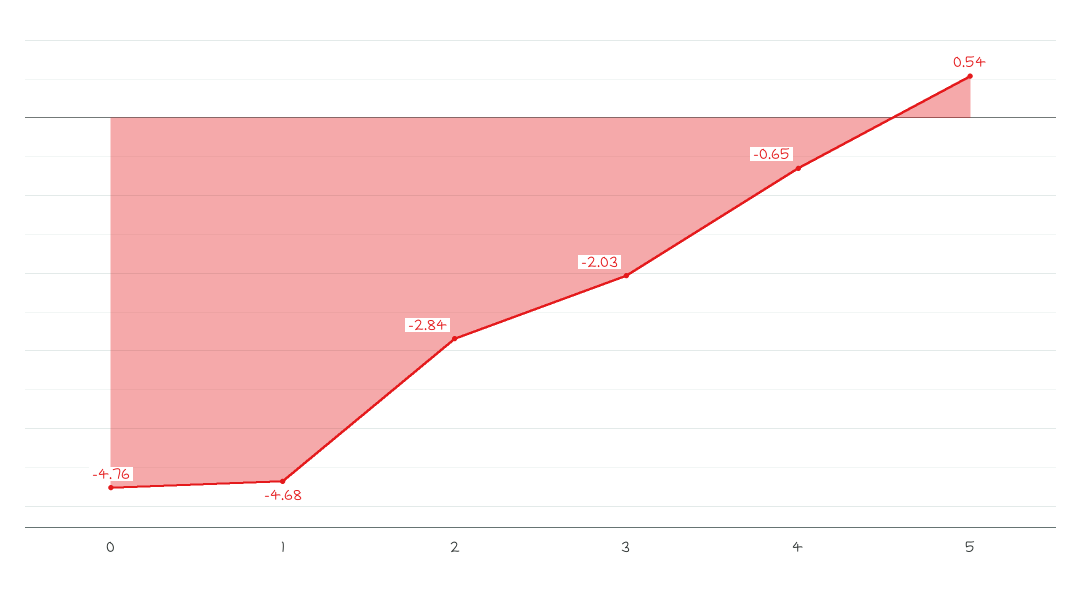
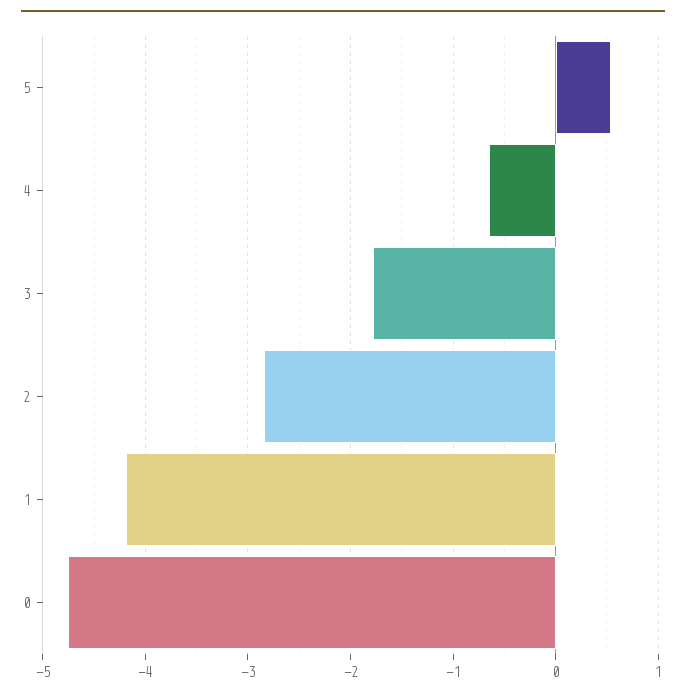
  {
    "0": -4.76,
-   "1": -4.68,
+   "1": -4.2,
    "2": -2.84,
-   "3": -2.03,
+   "3": -1.8,
    "4": -0.65,
    "5": 0.54
  }

